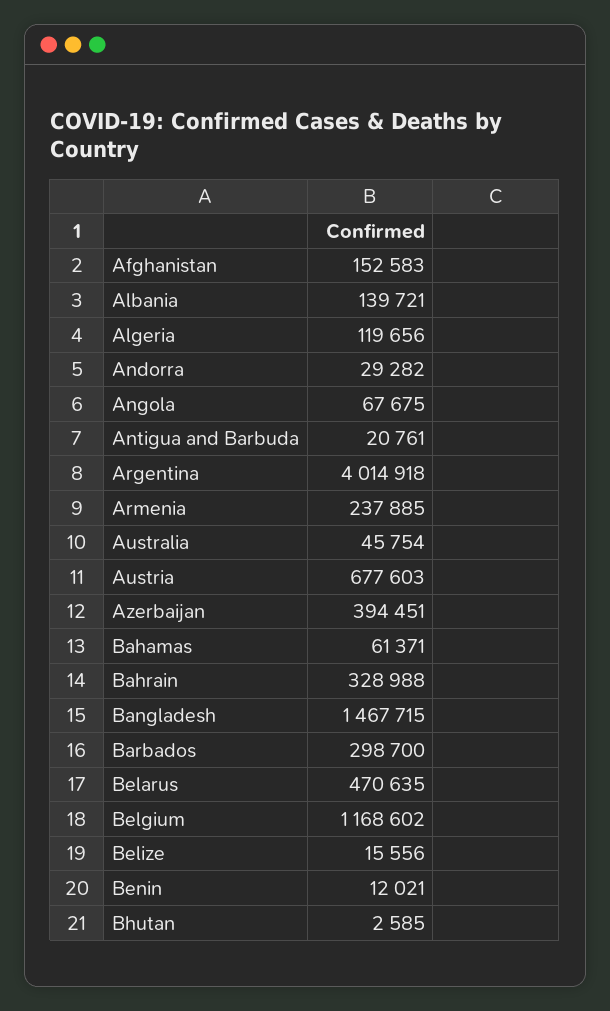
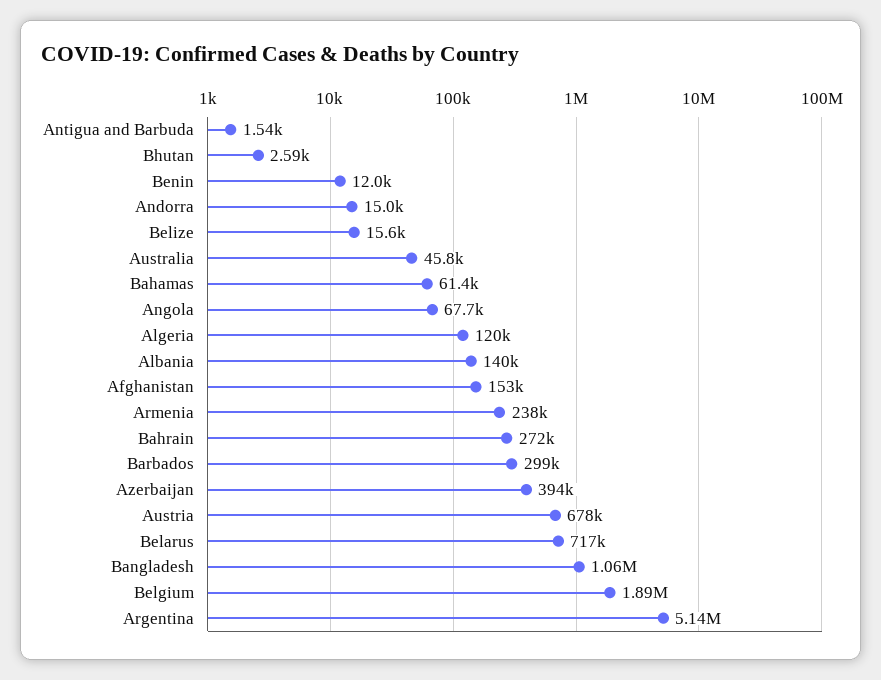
  {
    "Afghanistan": 152583,
    "Albania": 139721,
    "Algeria": 119656,
-   "Andorra": 29282,
+   "Andorra": 15000,
    "Angola": 67675,
-   "Antigua and Barbuda": 20761,
+   "Antigua and Barbuda": 1540,
-   "Argentina": 4014918,
+   "Argentina": 5140000,
    "Armenia": 237885,
    "Australia": 45754,
    "Austria": 677603,
    "Azerbaijan": 394451,
    "Bahamas": 61371,
-   "Bahrain": 328988,
+   "Bahrain": 272000,
-   "Bangladesh": 1467715,
+   "Bangladesh": 1060000,
    "Barbados": 298700,
-   "Belarus": 470635,
+   "Belarus": 717000,
-   "Belgium": 1168602,
+   "Belgium": 1890000,
    "Belize": 15556,
    "Benin": 12021,
    "Bhutan": 2585
  }

